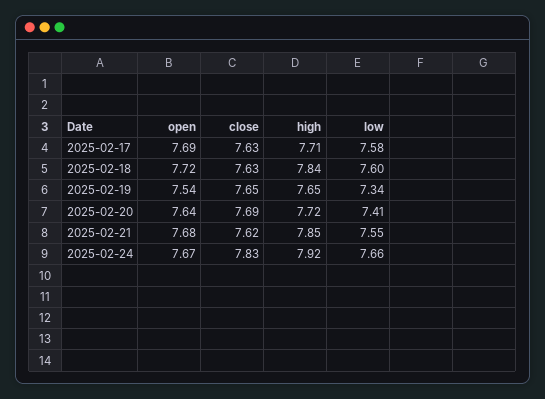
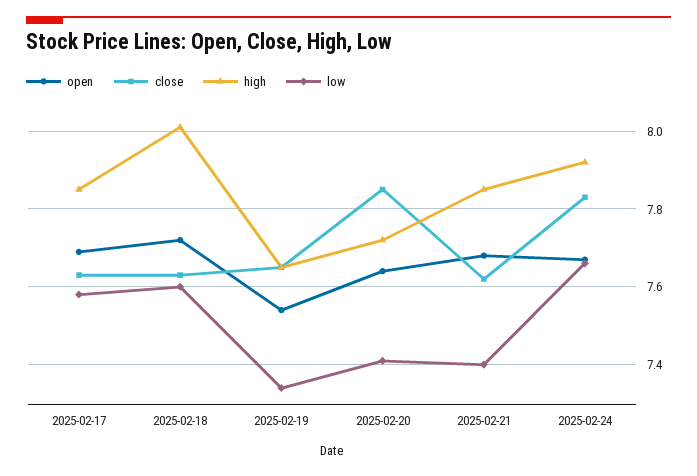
  {
    "open": {
      "2025-02-17": 7.69,
      "2025-02-18": 7.72,
      "2025-02-19": 7.54,
      "2025-02-20": 7.64,
      "2025-02-21": 7.68,
      "2025-02-24": 7.67
    },
    "close": {
      "2025-02-17": 7.63,
      "2025-02-18": 7.63,
      "2025-02-19": 7.65,
-     "2025-02-20": 7.69,
+     "2025-02-20": 7.85,
      "2025-02-21": 7.62,
      "2025-02-24": 7.83
    },
    "high": {
-     "2025-02-17": 7.71,
+     "2025-02-17": 7.85,
-     "2025-02-18": 7.84,
+     "2025-02-18": 8,
      "2025-02-19": 7.65,
      "2025-02-20": 7.72,
      "2025-02-21": 7.85,
      "2025-02-24": 7.92
    },
    "low": {
      "2025-02-17": 7.58,
      "2025-02-18": 7.6,
      "2025-02-19": 7.34,
      "2025-02-20": 7.41,
-     "2025-02-21": 7.55,
+     "2025-02-21": 7.4,
      "2025-02-24": 7.66
    }
  }

